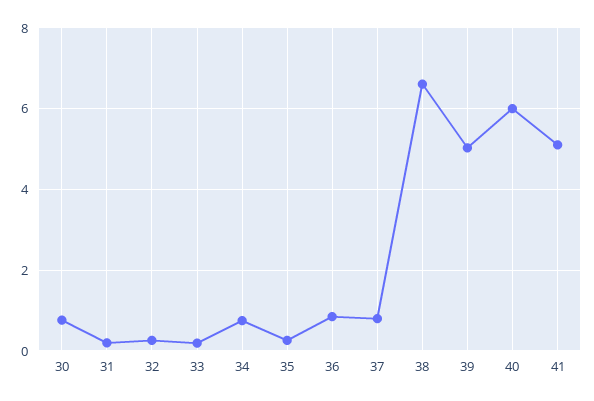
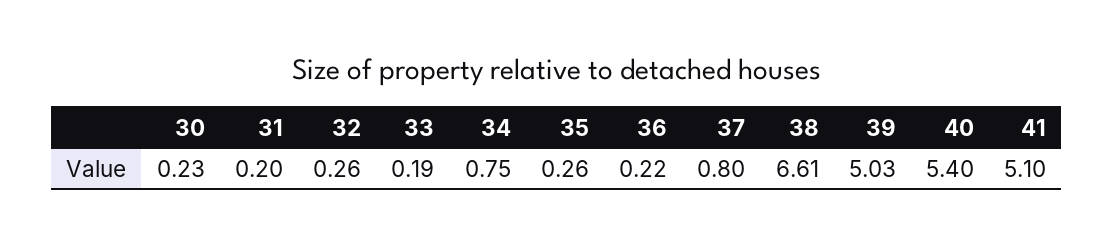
  {
-   "30": 0.8,
+   "30": 0.23,
    "31": 0.2,
    "32": 0.26,
    "33": 0.19,
    "34": 0.75,
    "35": 0.26,
-   "36": 0.8,
+   "36": 0.22,
    "37": 0.8,
    "38": 6.61,
    "39": 5.03,
-   "40": 6,
+   "40": 5.4,
    "41": 5.1
  }

